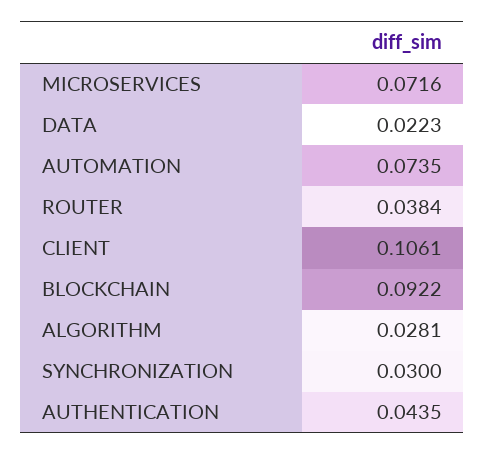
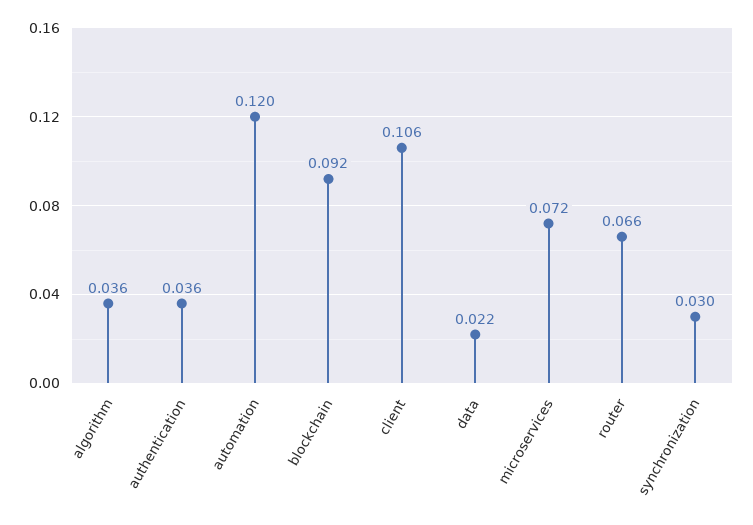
  {
    "MICROSERVICES": 0.0716,
    "DATA": 0.0223,
-   "AUTOMATION": 0.0735,
+   "AUTOMATION": 0.12,
-   "ROUTER": 0.0384,
+   "ROUTER": 0.066,
    "CLIENT": 0.1061,
    "BLOCKCHAIN": 0.0922,
-   "ALGORITHM": 0.0281,
+   "ALGORITHM": 0.036,
    "SYNCHRONIZATION": 0.03,
-   "AUTHENTICATION": 0.0435
+   "AUTHENTICATION": 0.036
  }

